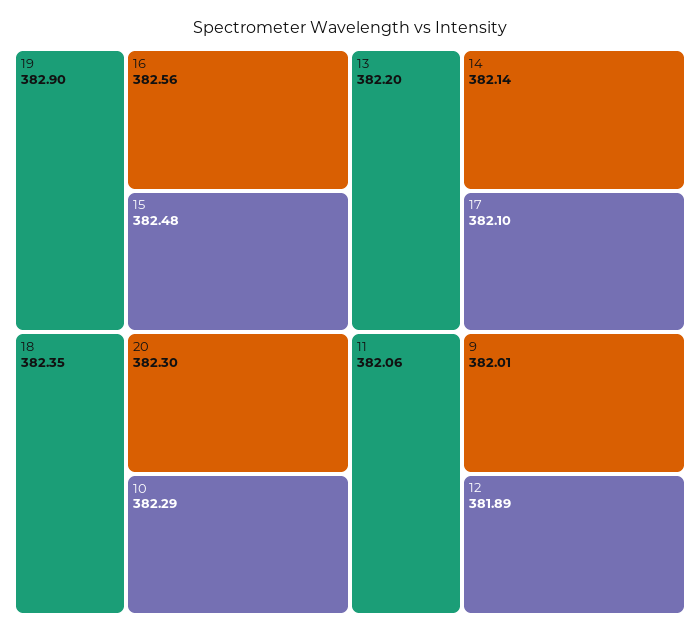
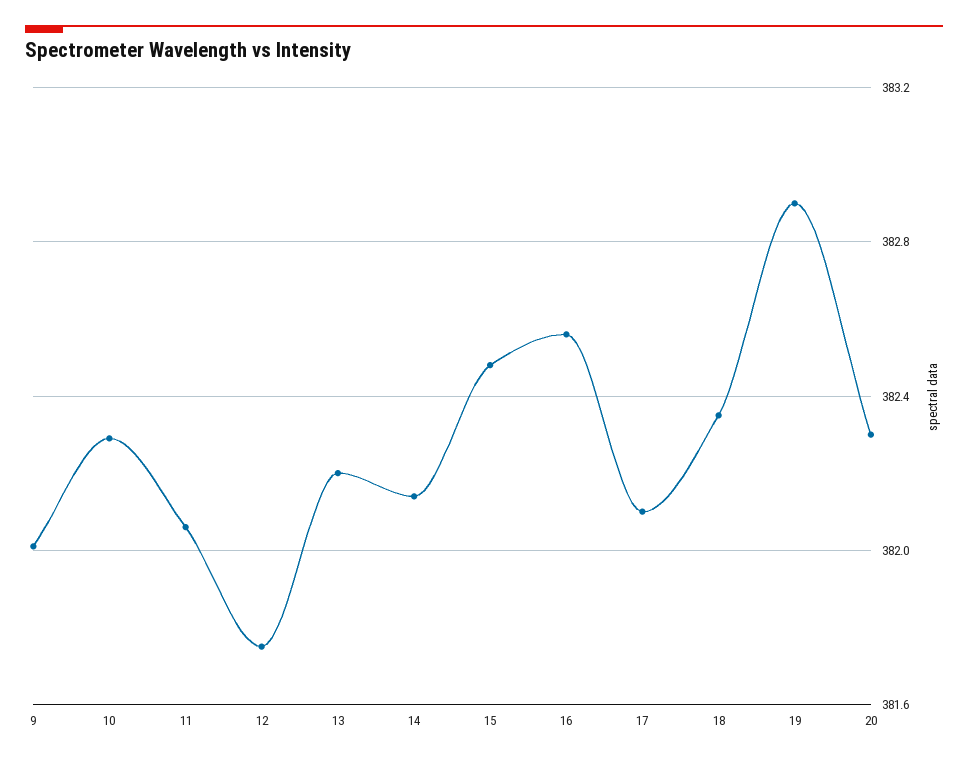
  {
    "19": 382.9,
    "16": 382.56,
    "15": 382.48,
    "18": 382.35,
    "20": 382.3,
    "10": 382.29,
    "13": 382.2,
    "14": 382.14,
    "17": 382.1,
    "11": 382.06,
    "9": 382.01,
-   "12": 381.89
+   "12": 381.75
  }

